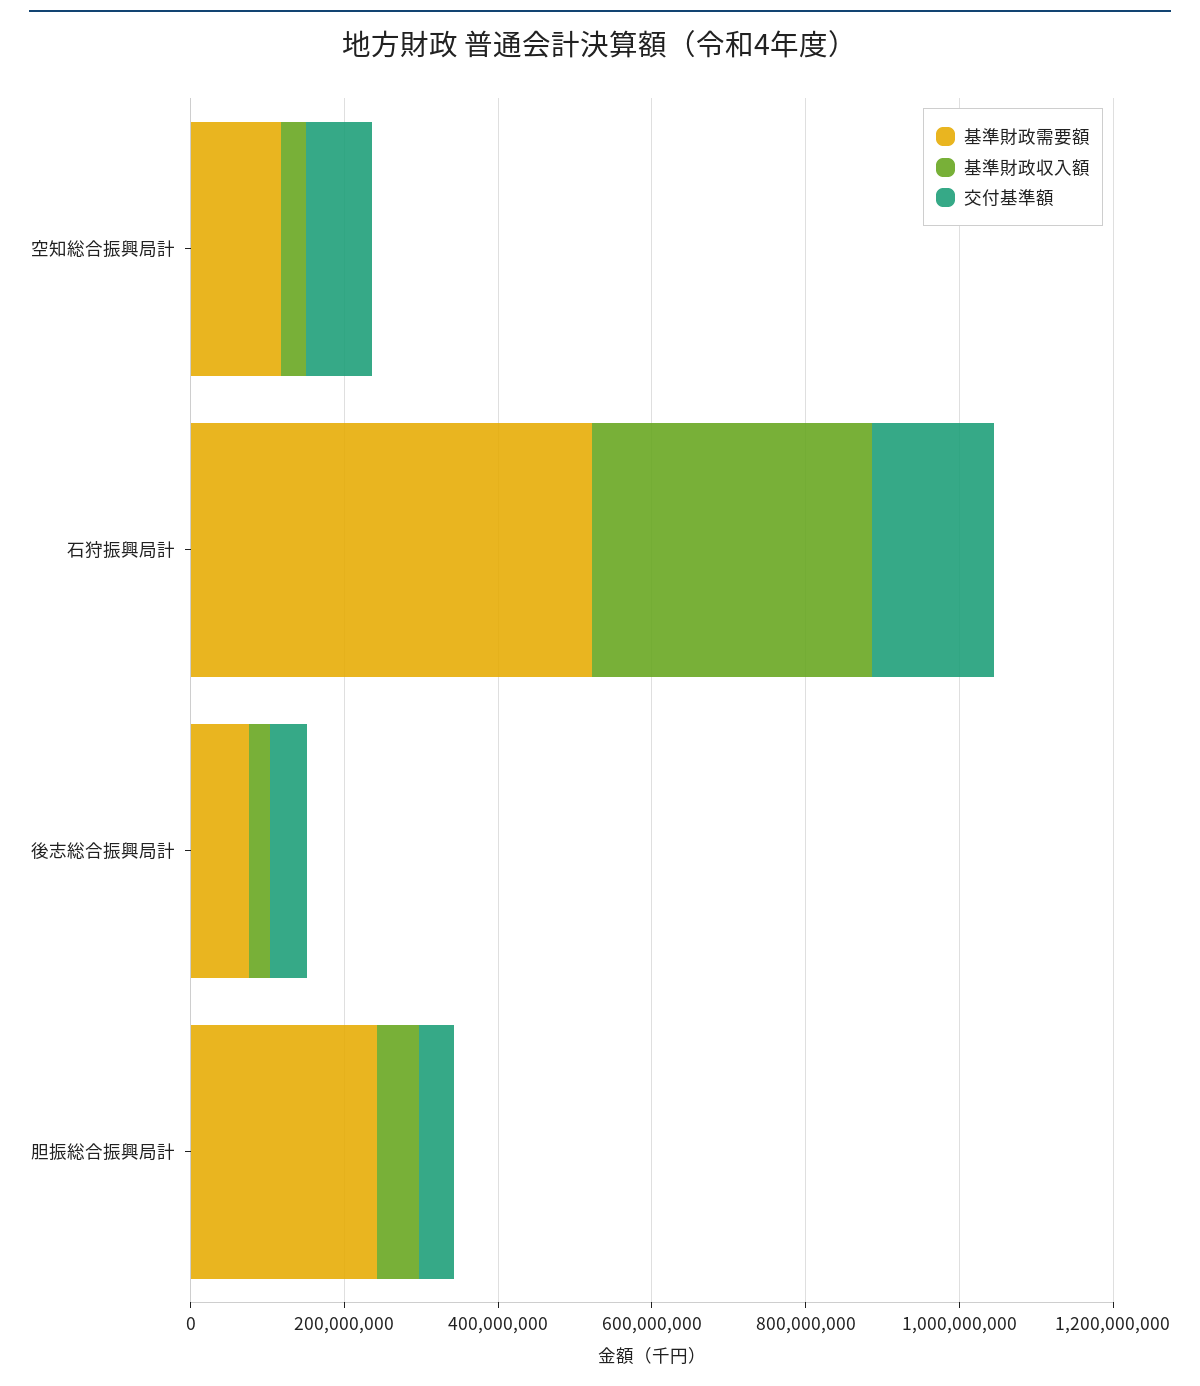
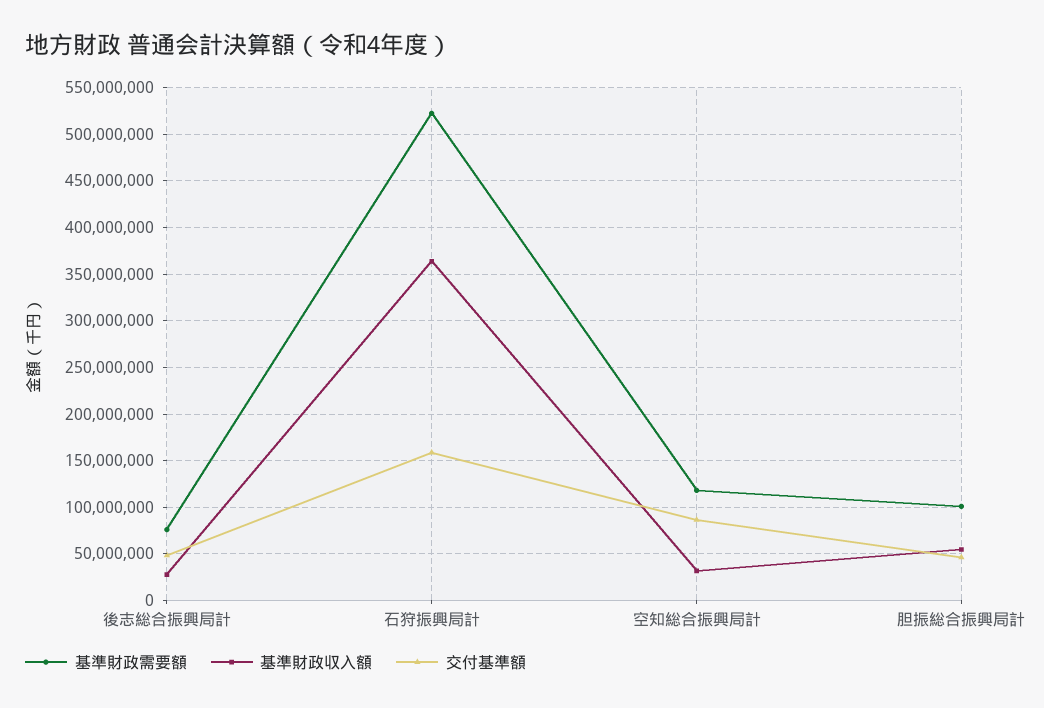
  {
    "基準財政需要額": {
      "空知総合振興局計": 120000000,
      "石狩振興局計": 520000000,
      "後志総合振興局計": 80000000,
-     "胆振総合振興局計": 250000000
+     "胆振総合振興局計": 100000000
    },
    "基準財政収入額": {
      "空知総合振興局計": 30000000,
      "石狩振興局計": 360000000,
      "後志総合振興局計": 30000000,
      "胆振総合振興局計": 50000000
    },
    "交付基準額": {
      "空知総合振興局計": 90000000,
      "石狩振興局計": 160000000,
      "後志総合振興局計": 50000000,
      "胆振総合振興局計": 50000000
    }
  }

